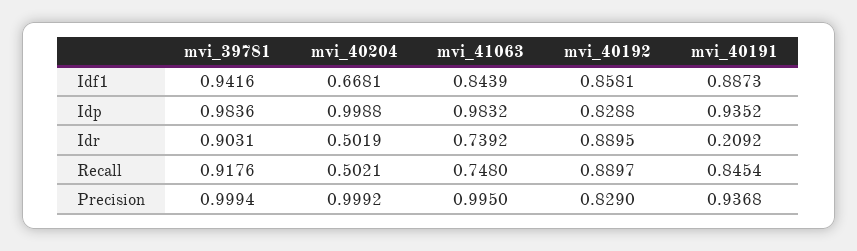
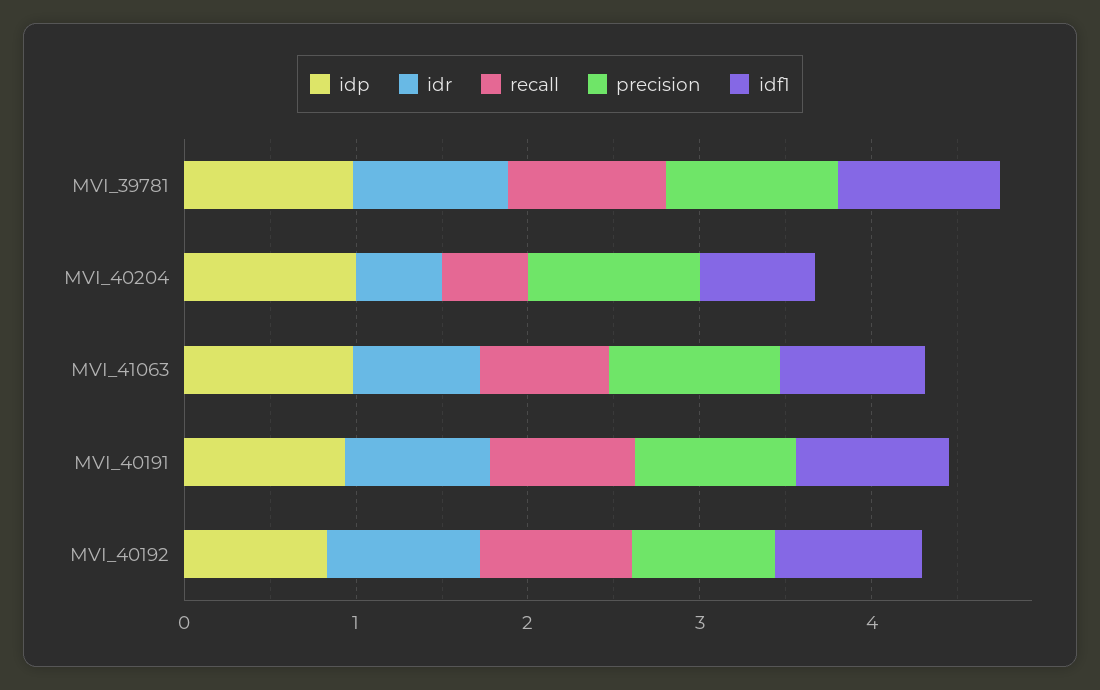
  {
    "Idf1": {
      "mvi_39781": 0.9416,
      "mvi_40204": 0.6681,
      "mvi_41063": 0.8439,
      "mvi_40192": 0.8581,
      "mvi_40191": 0.8873
    },
    "Idp": {
      "mvi_39781": 0.9836,
      "mvi_40204": 0.9988,
      "mvi_41063": 0.9832,
      "mvi_40192": 0.8288,
      "mvi_40191": 0.9352
    },
    "Idr": {
      "mvi_39781": 0.9031,
      "mvi_40204": 0.5019,
      "mvi_41063": 0.7392,
      "mvi_40192": 0.8895,
-     "mvi_40191": 0.2092
+     "mvi_40191": 0.8
    },
    "Recall": {
      "mvi_39781": 0.9176,
      "mvi_40204": 0.5021,
      "mvi_41063": 0.748,
      "mvi_40192": 0.8897,
      "mvi_40191": 0.8454
    },
    "Precision": {
      "mvi_39781": 0.9994,
      "mvi_40204": 0.9992,
      "mvi_41063": 0.995,
      "mvi_40192": 0.829,
      "mvi_40191": 0.9368
    }
  }

